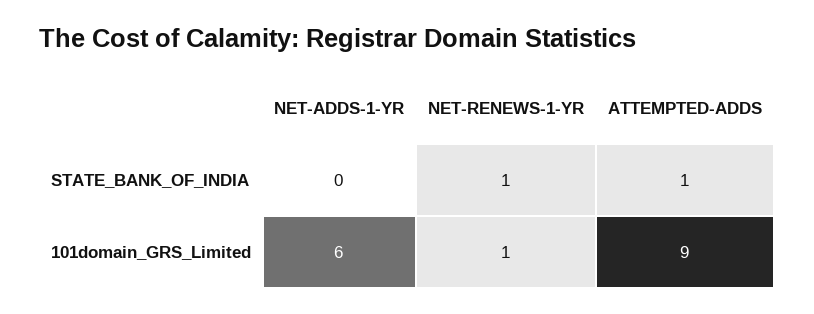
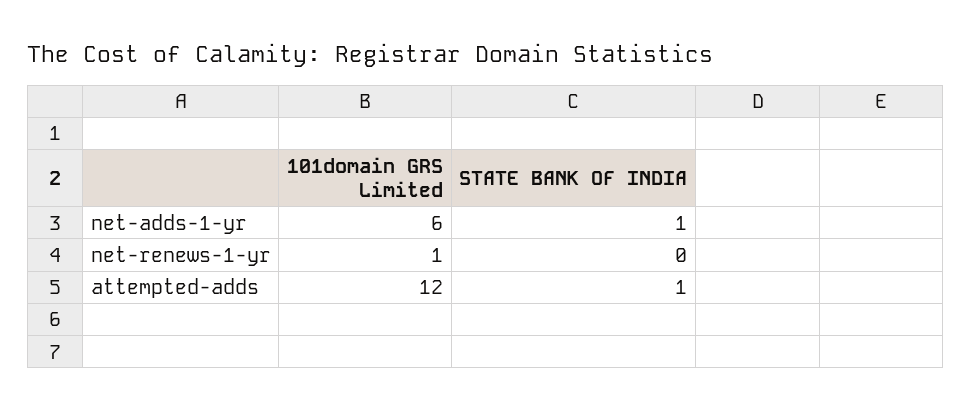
  {
    "NET-ADDS-1-YR": {
-     "STATE_BANK_OF_INDIA": 0,
+     "STATE_BANK_OF_INDIA": 1,
      "101domain_GRS_Limited": 6
    },
    "NET-RENEWS-1-YR": {
-     "STATE_BANK_OF_INDIA": 1,
+     "STATE_BANK_OF_INDIA": 0,
      "101domain_GRS_Limited": 1
    },
    "ATTEMPTED-ADDS": {
      "STATE_BANK_OF_INDIA": 1,
-     "101domain_GRS_Limited": 9
+     "101domain_GRS_Limited": 12
    }
  }

